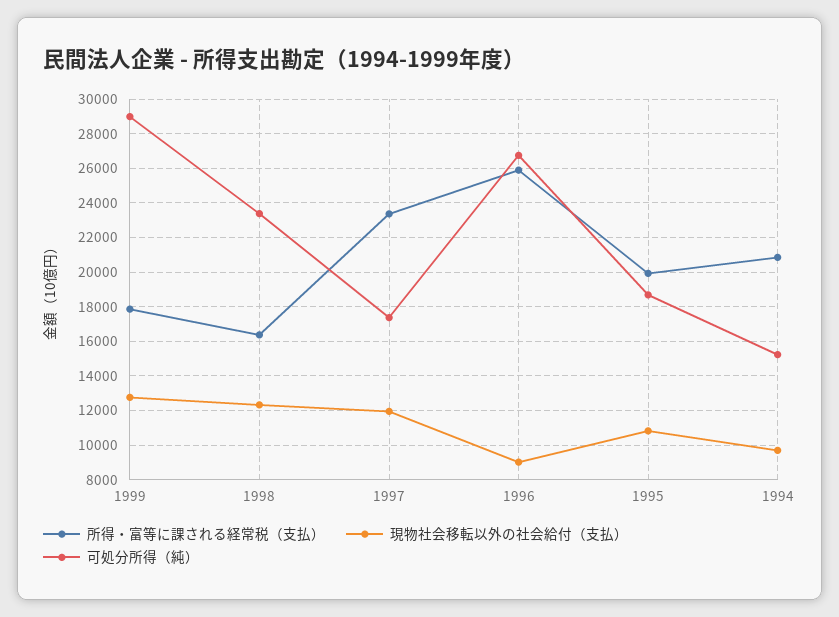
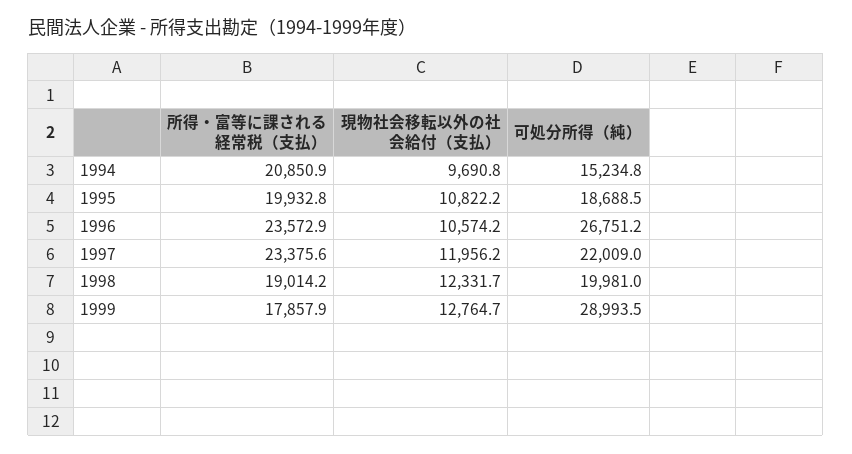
  {
    "所得・富等に課される経常税（支払）": {
      "1999": 17857.9,
-     "1998": 16500,
+     "1998": 19014.2,
      "1997": 23375.6,
-     "1996": 26000,
+     "1996": 23572.9,
      "1995": 19932.8,
      "1994": 20850.9
    },
    "現物社会移転以外の社会給付（支払）": {
      "1999": 12764.7,
      "1998": 12331.7,
      "1997": 11956.2,
-     "1996": 9000,
+     "1996": 10574.2,
      "1995": 10822.2,
      "1994": 9690.8
    },
    "可処分所得（純）": {
      "1999": 28993.5,
-     "1998": 23500,
+     "1998": 19981,
-     "1997": 17500,
+     "1997": 22009,
      "1996": 26751.2,
      "1995": 18688.5,
      "1994": 15234.8
    }
  }

